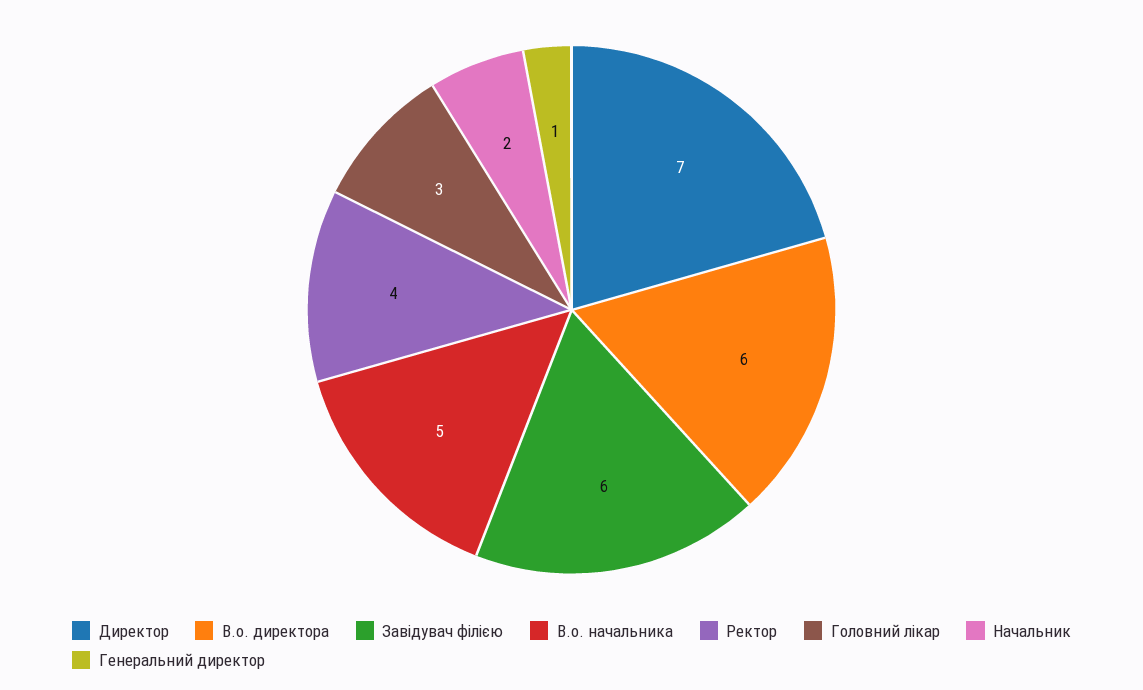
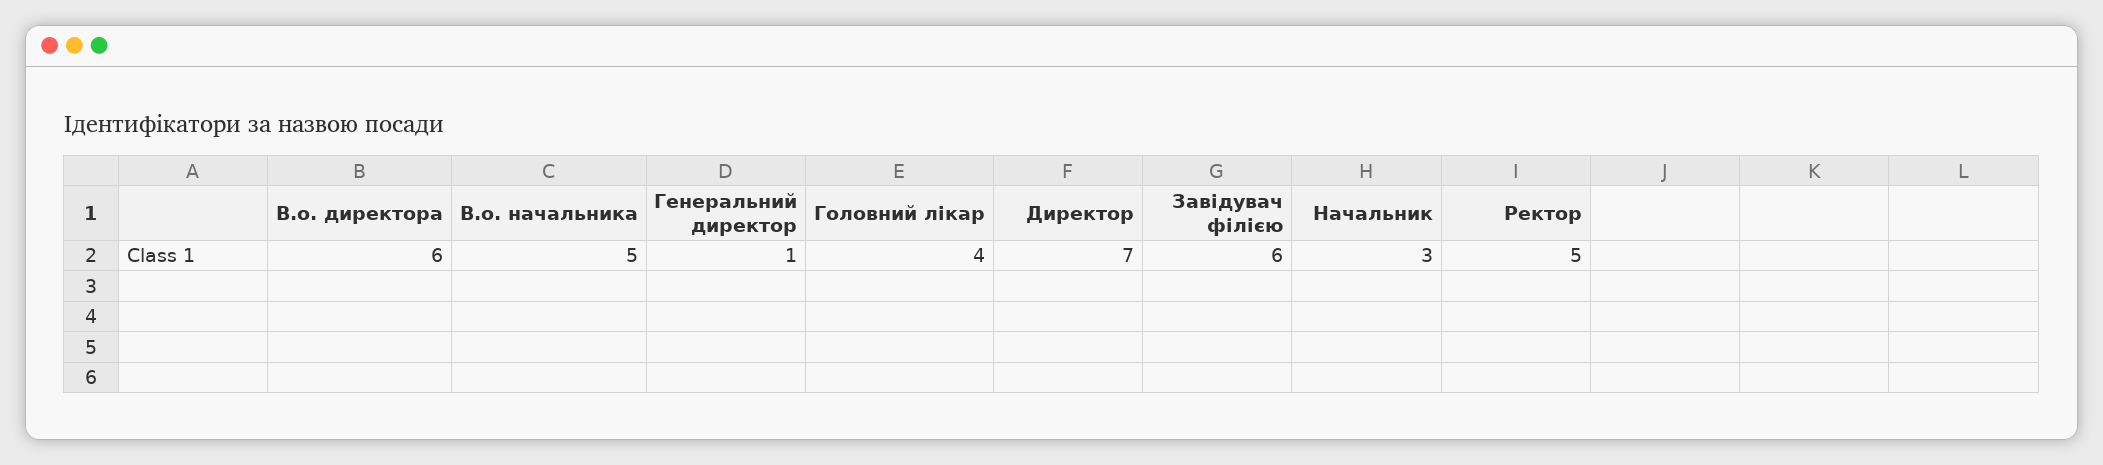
  {
    "Директор": 7,
    "В.о. директора": 6,
    "Завідувач філією": 6,
    "В.о. начальника": 5,
-   "Ректор": 4,
+   "Ректор": 5,
-   "Головний лікар": 3,
+   "Головний лікар": 4,
-   "Начальник": 2,
+   "Начальник": 3,
    "Генеральний директор": 1
  }

